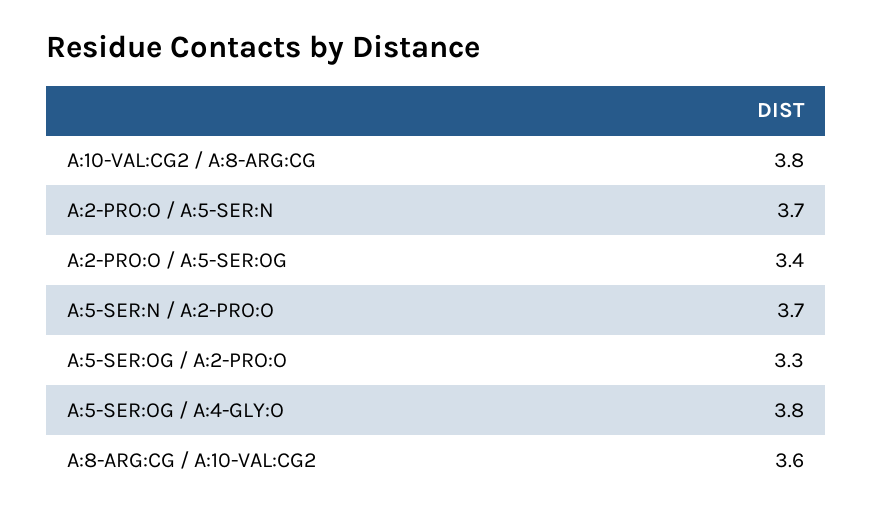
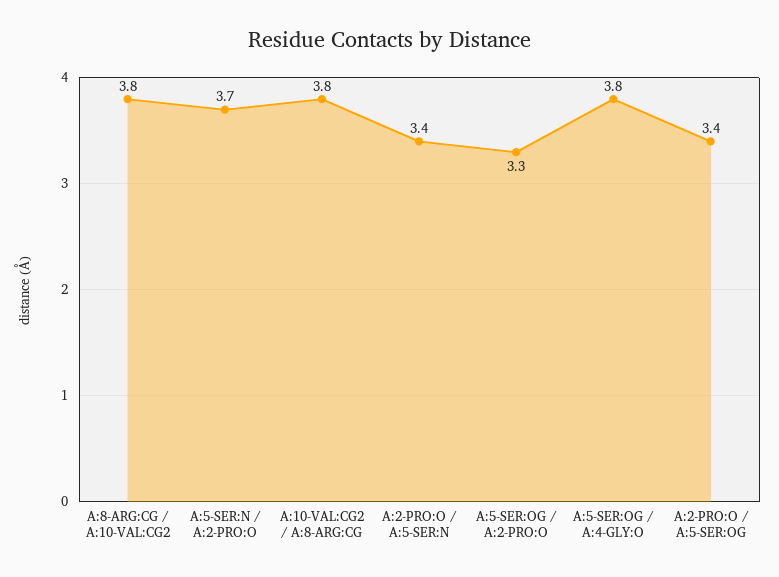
  {
    "A:10-VAL:CG2 / A:8-ARG:CG": 3.8,
-   "A:2-PRO:O / A:5-SER:N": 3.7,
+   "A:2-PRO:O / A:5-SER:N": 3.4,
    "A:2-PRO:O / A:5-SER:OG": 3.4,
    "A:5-SER:N / A:2-PRO:O": 3.7,
    "A:5-SER:OG / A:2-PRO:O": 3.3,
    "A:5-SER:OG / A:4-GLY:O": 3.8,
-   "A:8-ARG:CG / A:10-VAL:CG2": 3.6
+   "A:8-ARG:CG / A:10-VAL:CG2": 3.8
  }

